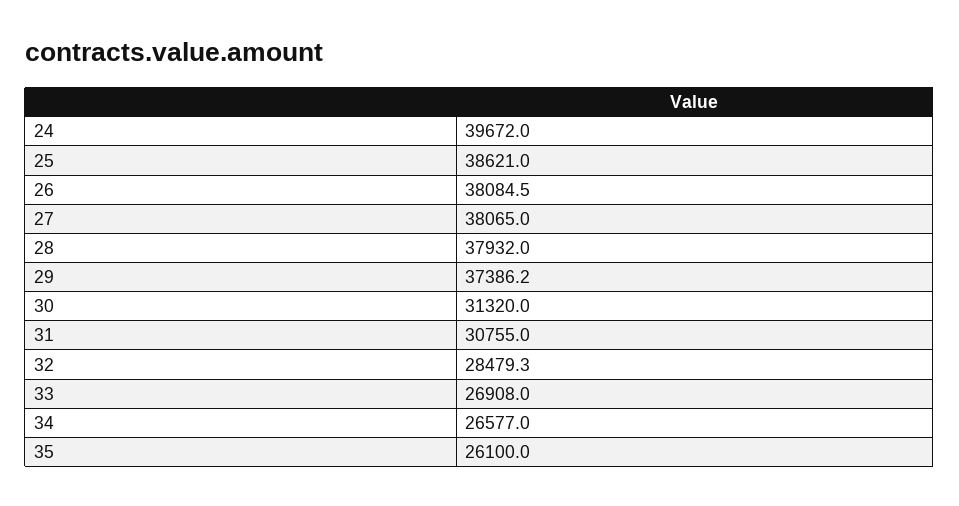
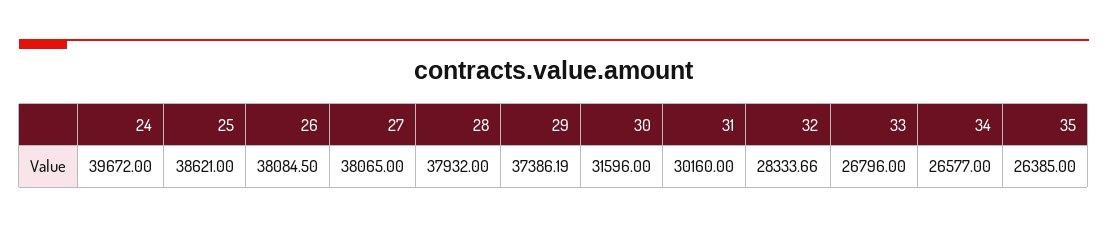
  {
    "24": 39672,
    "25": 38621,
    "26": 38084.5,
    "27": 38065,
    "28": 37932,
    "29": 37386.19,
-   "30": 31320,
+   "30": 31596,
-   "31": 30755,
+   "31": 30160,
-   "32": 28479.3,
+   "32": 28333.66,
-   "33": 26908,
+   "33": 26796,
    "34": 26577,
-   "35": 26100
+   "35": 26385
  }

